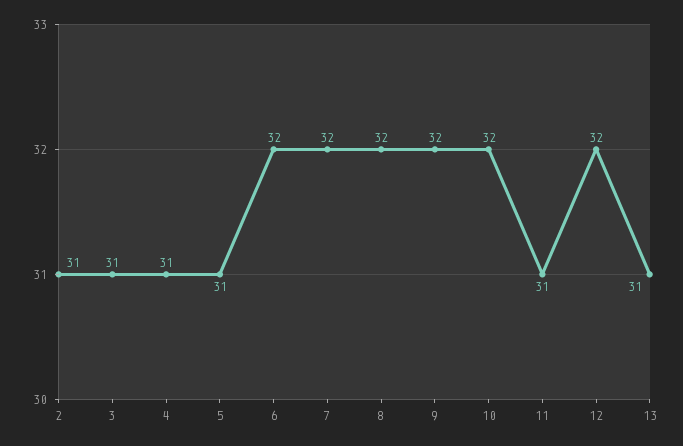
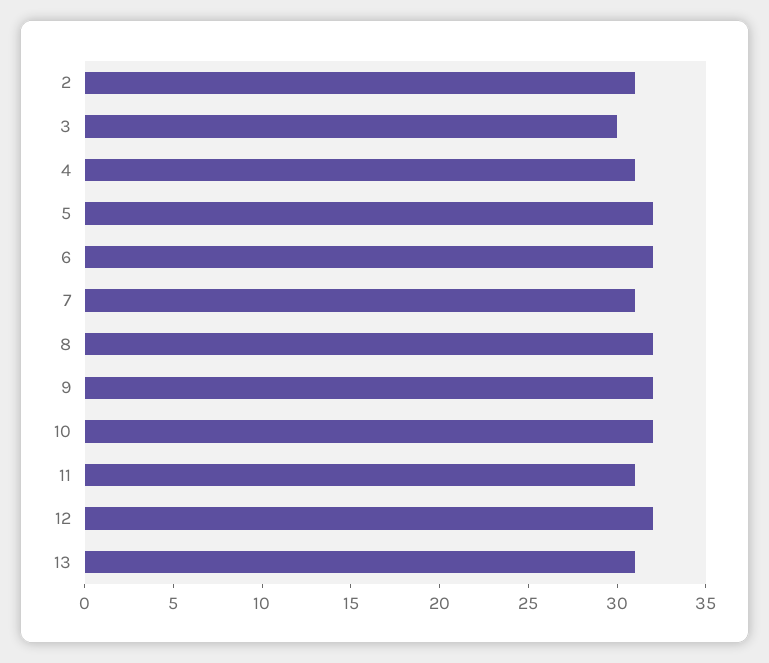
  {
    "2": 31,
-   "3": 31,
+   "3": 30,
    "4": 31,
-   "5": 31,
+   "5": 32,
    "6": 32,
-   "7": 32,
+   "7": 31,
    "8": 32,
    "9": 32,
    "10": 32,
    "11": 31,
    "12": 32,
    "13": 31
  }

